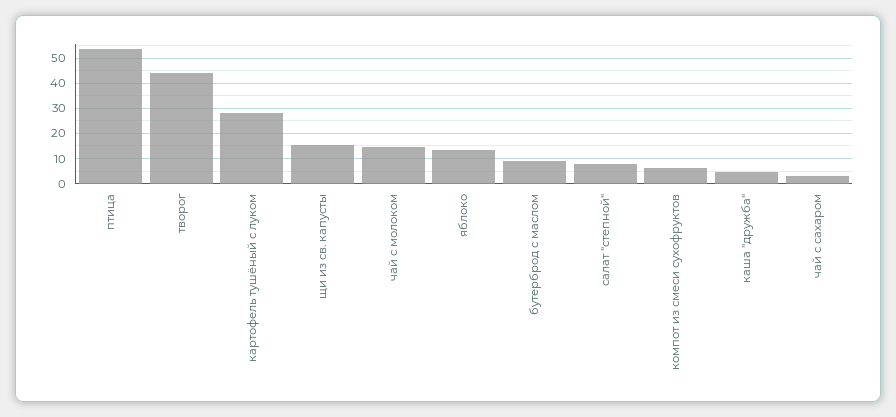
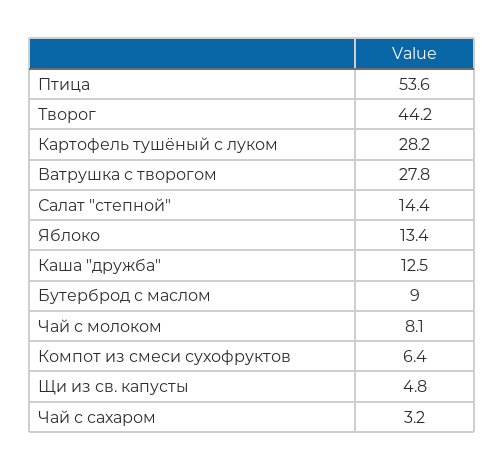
  {
    "птица": 53.6,
    "творог": 44.2,
    "картофель тушёный с луком": 28.2,
-   "щи из св. капусты": 15,
+   "щи из св. капусты": 4.8,
-   "чай с молоком": 15,
+   "чай с молоком": 8.1,
    "яблоко": 13.4,
    "бутерброд с маслом": 9,
-   "салат \"степной\"": 7.5,
+   "салат \"степной\"": 14.4,
    "компот из смеси сухофруктов": 6.4,
-   "каша \"дружба\"": 5,
+   "каша \"дружба\"": 12.5,
-   "чай с сахаром": 3.2
+   "чай с сахаром": 3.2,
+   "Ватрушка с творогом": 27.8
  }

